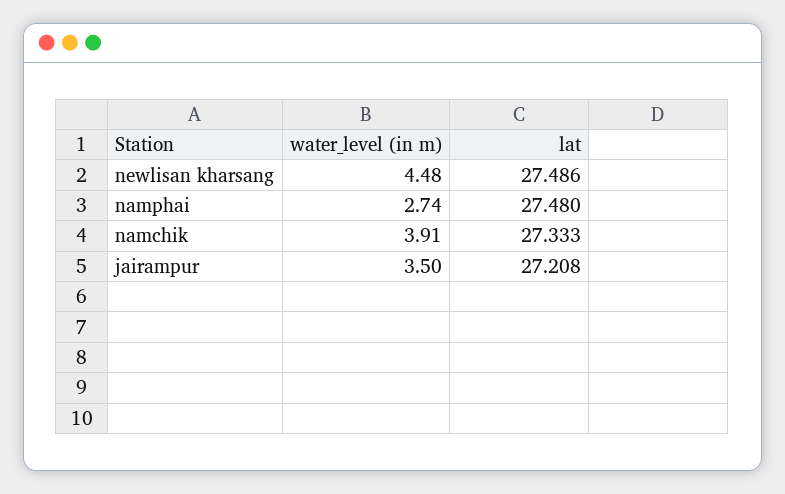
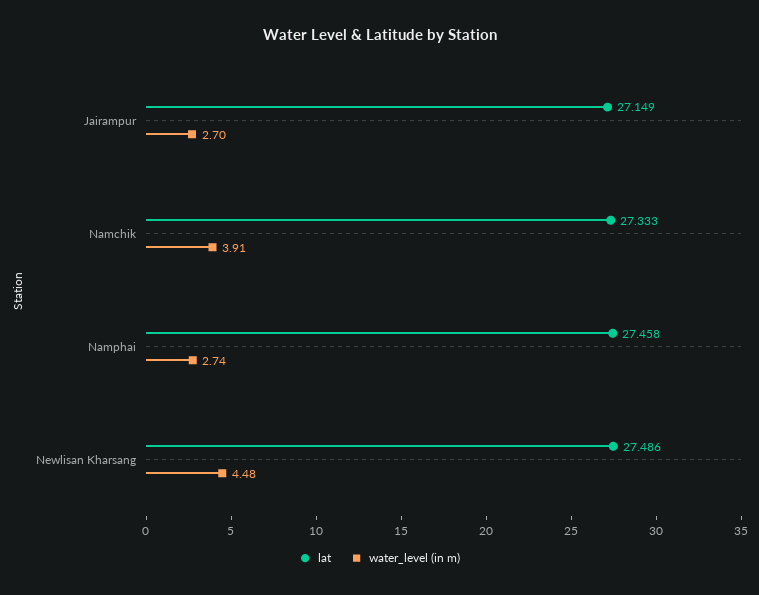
  {
    "water_level (in m)": {
      "newlisan kharsang": 4.48,
      "namphai": 2.74,
      "namchik": 3.91,
-     "jairampur": 3.5
+     "jairampur": 2.7
    },
    "lat": {
      "newlisan kharsang": 27.486,
-     "namphai": 27.48,
+     "namphai": 27.458,
      "namchik": 27.333,
-     "jairampur": 27.208
+     "jairampur": 27.149
    }
  }

